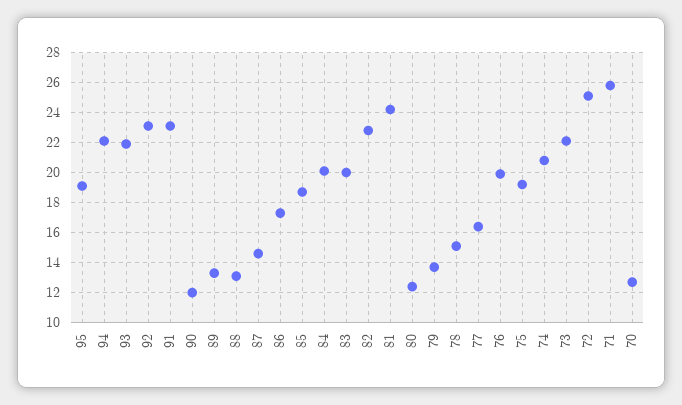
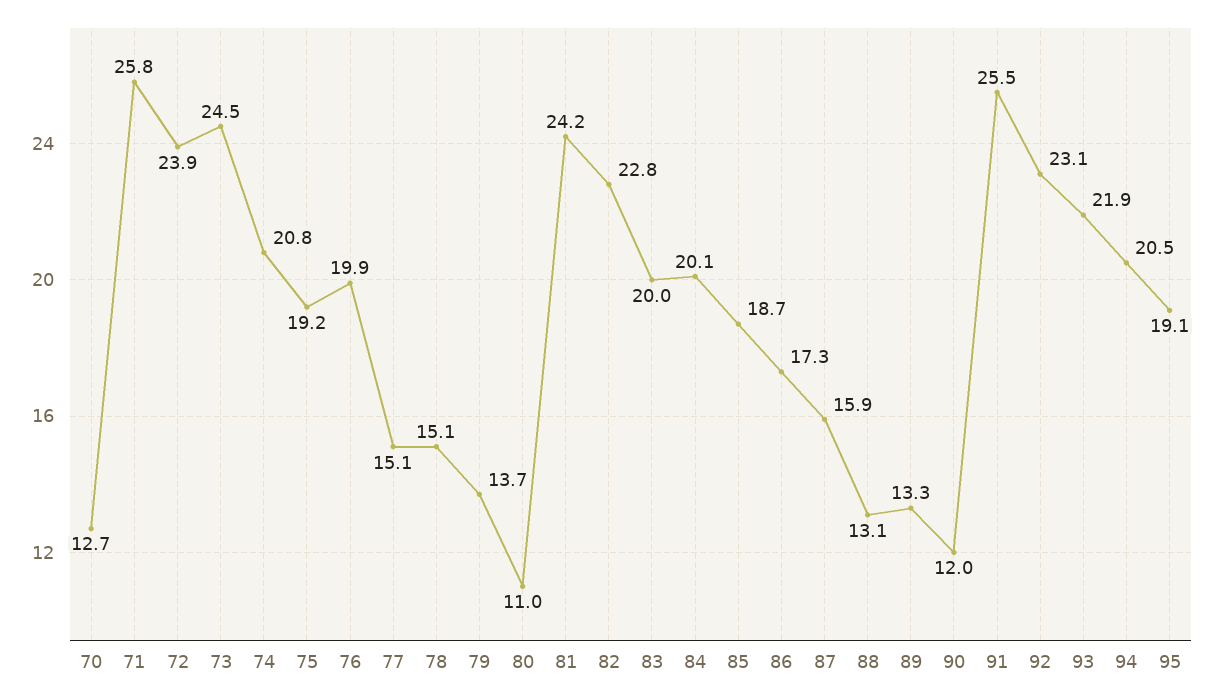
  {
    "95": 19.1,
-   "94": 22,
+   "94": 20.5,
    "93": 21.9,
    "92": 23.1,
-   "91": 23,
+   "91": 25.5,
    "90": 12,
    "89": 13.3,
    "88": 13.1,
-   "87": 14.5,
+   "87": 15.9,
    "86": 17.3,
    "85": 18.7,
    "84": 20.1,
    "83": 20,
    "82": 22.8,
    "81": 24.2,
-   "80": 12.5,
+   "80": 11,
    "79": 13.7,
    "78": 15.1,
-   "77": 16.5,
+   "77": 15.1,
    "76": 19.9,
    "75": 19.2,
    "74": 20.8,
-   "73": 22,
+   "73": 24.5,
-   "72": 25,
+   "72": 23.9,
    "71": 25.8,
    "70": 12.7
  }

